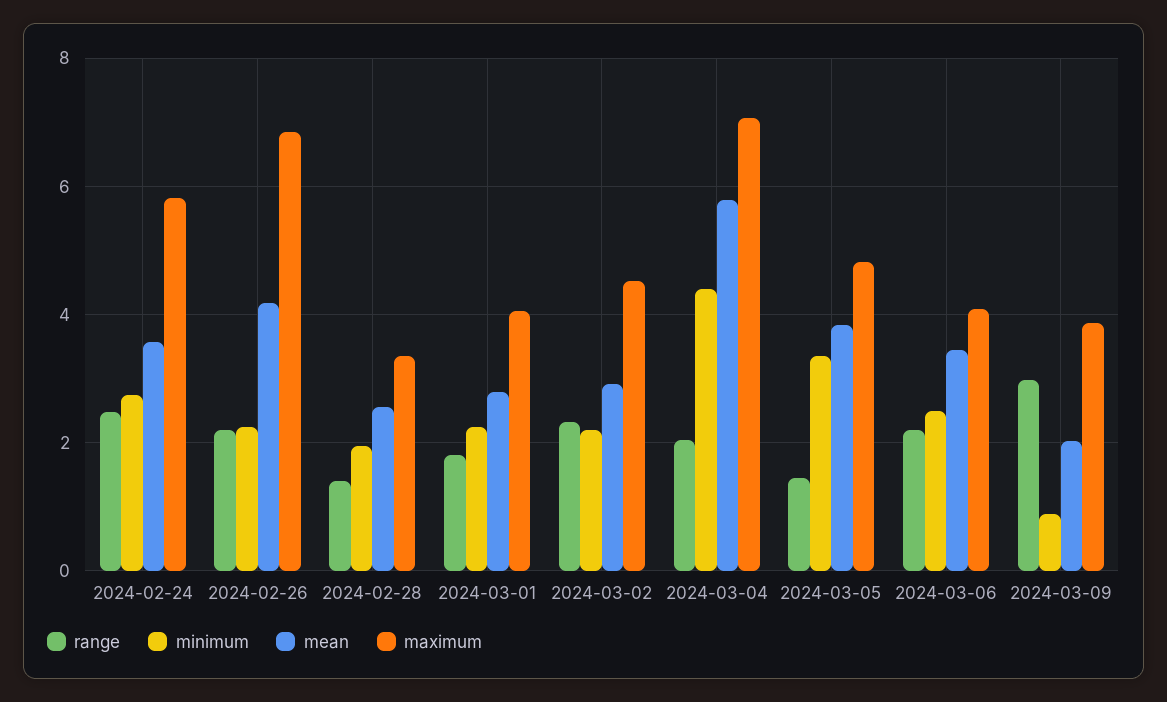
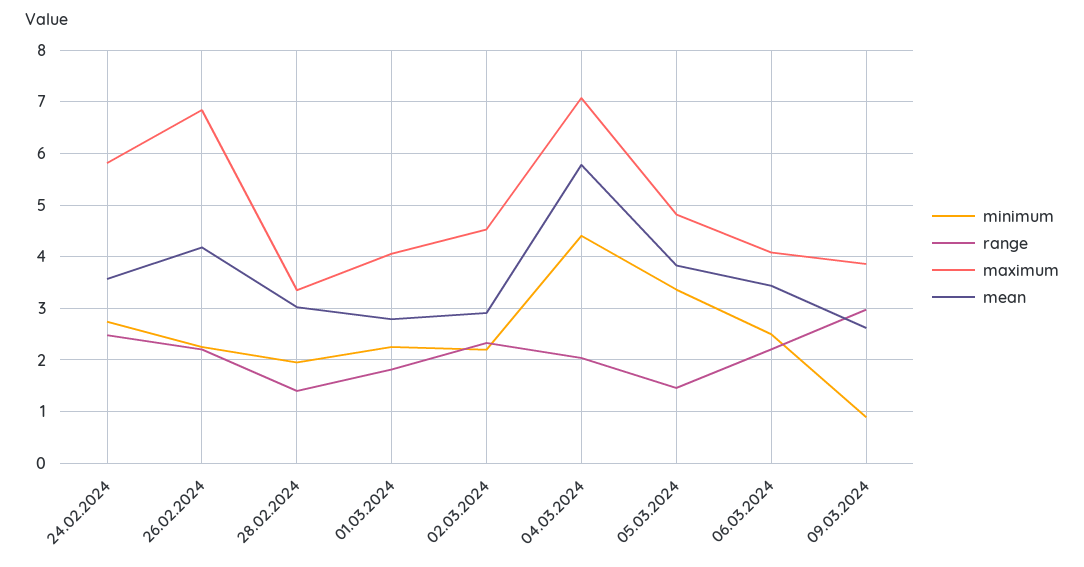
  {
    "range": {
      "2024-02-24": 2.4,
      "2024-02-26": 2.2,
      "2024-02-28": 1.4,
      "2024-03-01": 1.8,
      "2024-03-02": 2.4,
      "2024-03-04": 2,
      "2024-03-05": 1.4,
      "2024-03-06": 2.2,
      "2024-03-09": 3
    },
    "minimum": {
      "2024-02-24": 2.8,
      "2024-02-26": 2.2,
      "2024-02-28": 2,
      "2024-03-01": 2.2,
      "2024-03-02": 2.2,
      "2024-03-04": 4.4,
      "2024-03-05": 3.4,
      "2024-03-06": 2.6,
      "2024-03-09": 0.8
    },
    "mean": {
      "2024-02-24": 3.6,
      "2024-02-26": 4.2,
-     "2024-02-28": 2.6,
+     "2024-02-28": 3,
      "2024-03-01": 2.8,
      "2024-03-02": 3,
      "2024-03-04": 5.8,
      "2024-03-05": 3.8,
      "2024-03-06": 3.4,
-     "2024-03-09": 2
+     "2024-03-09": 2.6
    },
    "maximum": {
      "2024-02-24": 5.8,
      "2024-02-26": 6.8,
      "2024-02-28": 3.4,
      "2024-03-01": 4,
      "2024-03-02": 4.6,
      "2024-03-04": 7,
      "2024-03-05": 4.8,
      "2024-03-06": 4,
      "2024-03-09": 3.8
    }
  }

